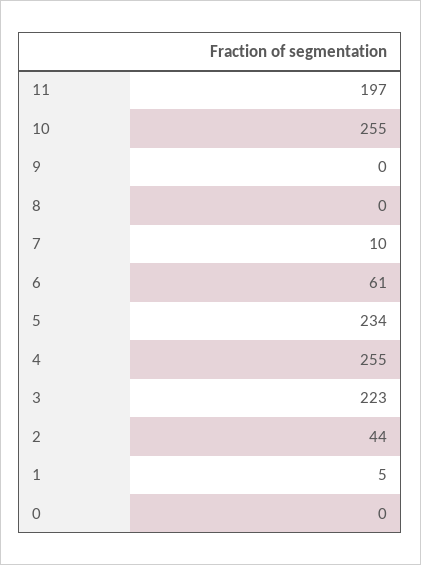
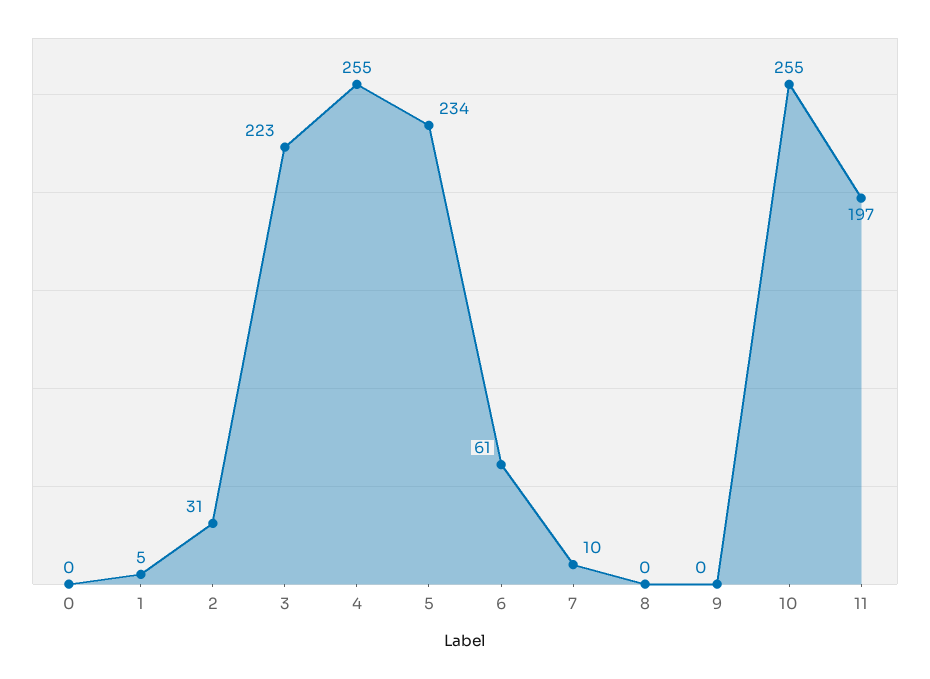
  {
    "11": 197,
    "10": 255,
    "9": 0,
    "8": 0,
    "7": 10,
    "6": 61,
    "5": 234,
    "4": 255,
    "3": 223,
-   "2": 44,
+   "2": 31,
    "1": 5,
    "0": 0
  }

